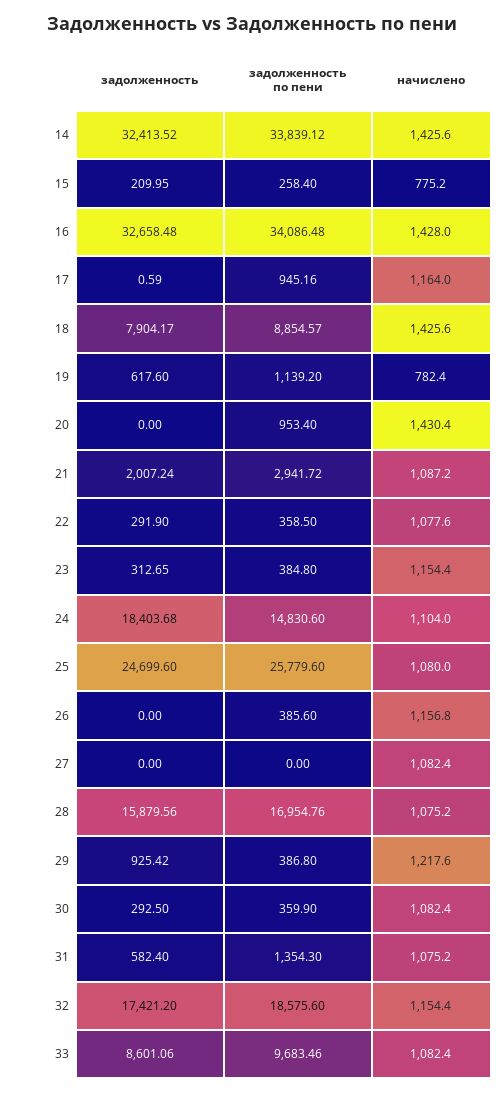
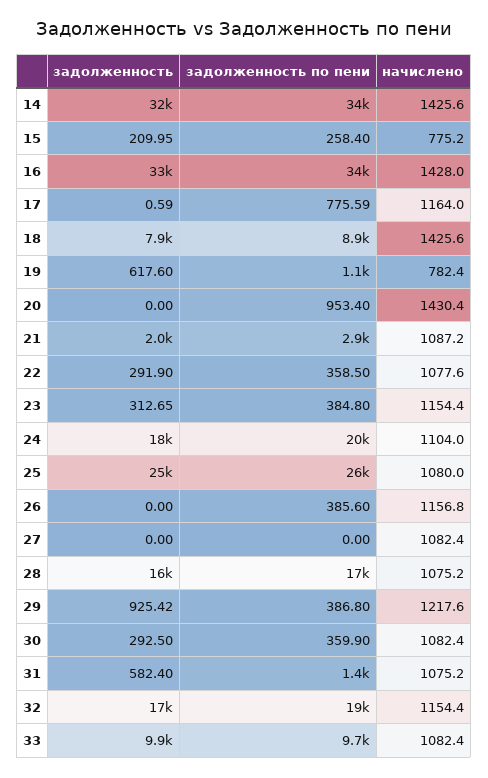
  {
    "задолженность": {
      "14": 32413.52,
      "15": 209.95,
      "16": 32658.48,
      "17": 0.59,
      "18": 7904.17,
      "19": 617.6,
      "20": 0,
      "21": 2007.24,
      "22": 291.9,
      "23": 312.65,
      "24": 18403.68,
      "25": 24699.6,
      "26": 0,
      "27": 0,
      "28": 15879.56,
      "29": 925.42,
      "30": 292.5,
      "31": 582.4,
      "32": 17421.2,
-     "33": 8601.06
+     "33": 9900
    },
    "задолженность по пени": {
      "14": 33839.12,
      "15": 258.4,
      "16": 34086.48,
-     "17": 945.16,
+     "17": 775.59,
      "18": 8854.57,
      "19": 1139.2,
      "20": 953.4,
      "21": 2941.72,
      "22": 358.5,
      "23": 384.8,
-     "24": 14830.6,
+     "24": 20000,
      "25": 25779.6,
      "26": 385.6,
      "27": 0,
      "28": 16954.76,
      "29": 386.8,
      "30": 359.9,
      "31": 1354.3,
      "32": 18575.6,
      "33": 9683.46
    },
    "начислено": {
      "14": 1425.6,
      "15": 775.2,
      "16": 1428,
      "17": 1164,
      "18": 1425.6,
      "19": 782.4,
      "20": 1430.4,
      "21": 1087.2,
      "22": 1077.6,
      "23": 1154.4,
      "24": 1104,
      "25": 1080,
      "26": 1156.8,
      "27": 1082.4,
      "28": 1075.2,
      "29": 1217.6,
      "30": 1082.4,
      "31": 1075.2,
      "32": 1154.4,
      "33": 1082.4
    }
  }

